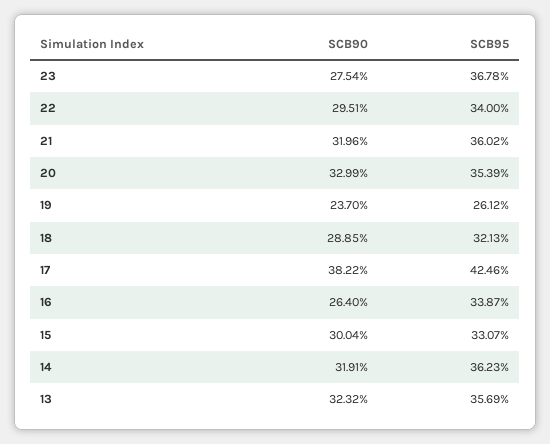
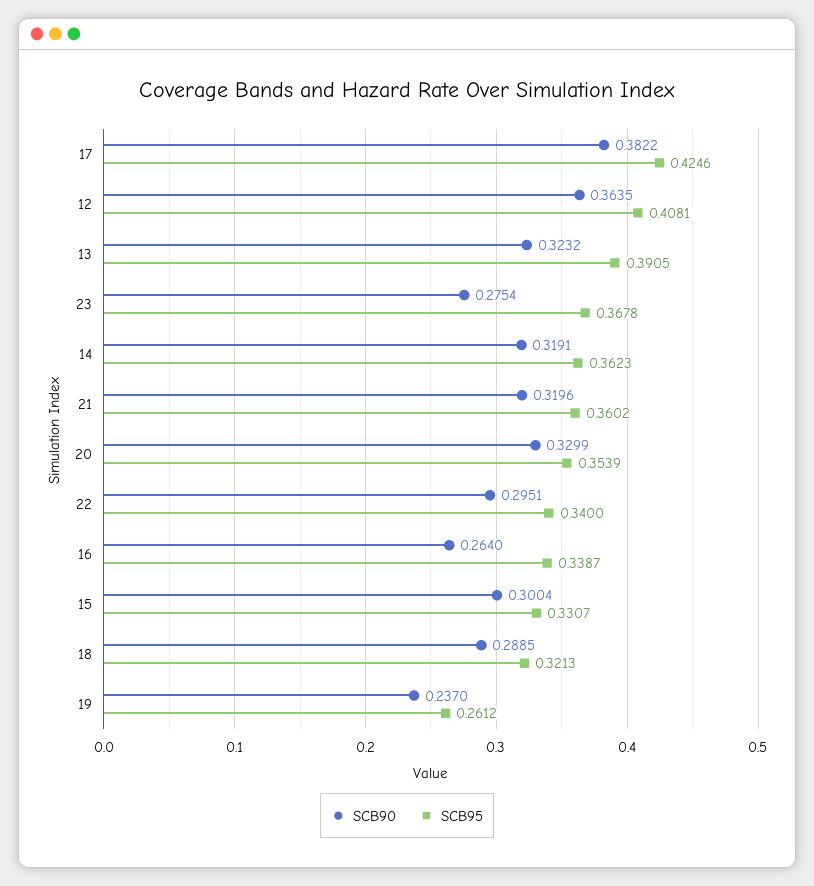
  {
    "SCB90": {
      "23": 0.2754,
      "22": 0.2951,
      "21": 0.3196,
      "20": 0.3299,
      "19": 0.237,
      "18": 0.2885,
      "17": 0.3822,
      "16": 0.264,
      "15": 0.3004,
      "14": 0.3191,
-     "13": 0.3232
+     "13": 0.3232,
+     "12": 0.3635
    },
    "SCB95": {
      "23": 0.3678,
      "22": 0.34,
      "21": 0.3602,
      "20": 0.3539,
      "19": 0.2612,
      "18": 0.3213,
      "17": 0.4246,
      "16": 0.3387,
      "15": 0.3307,
      "14": 0.3623,
-     "13": 0.3569
+     "13": 0.3905,
+     "12": 0.4081
    }
  }

